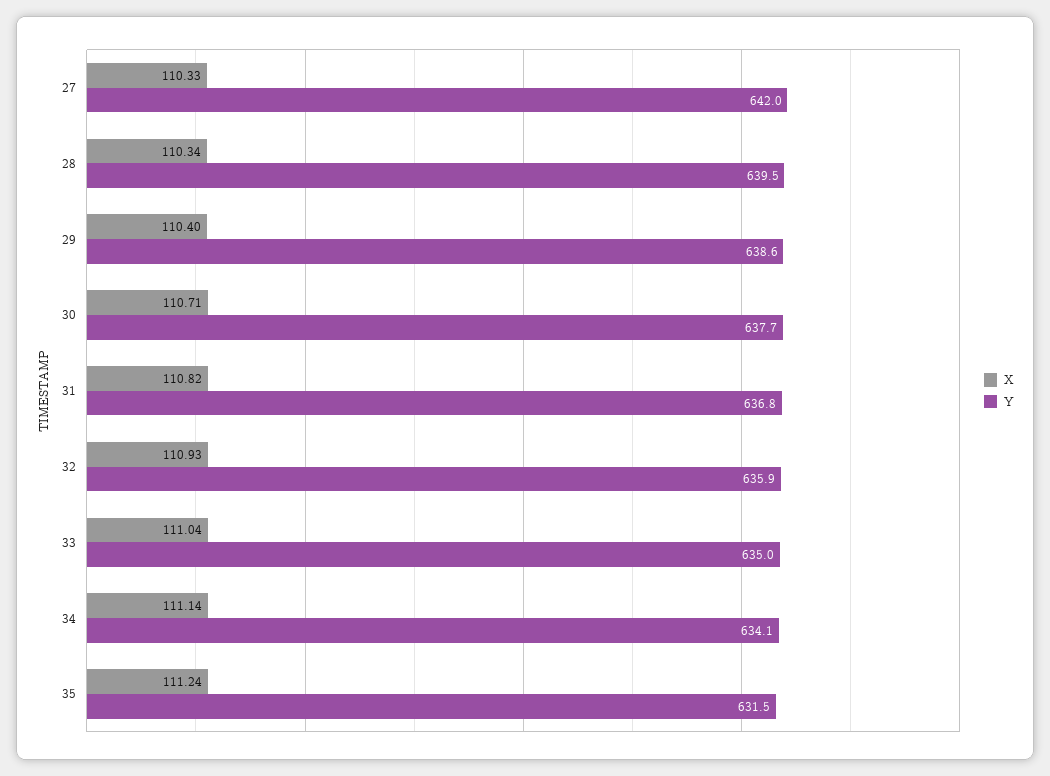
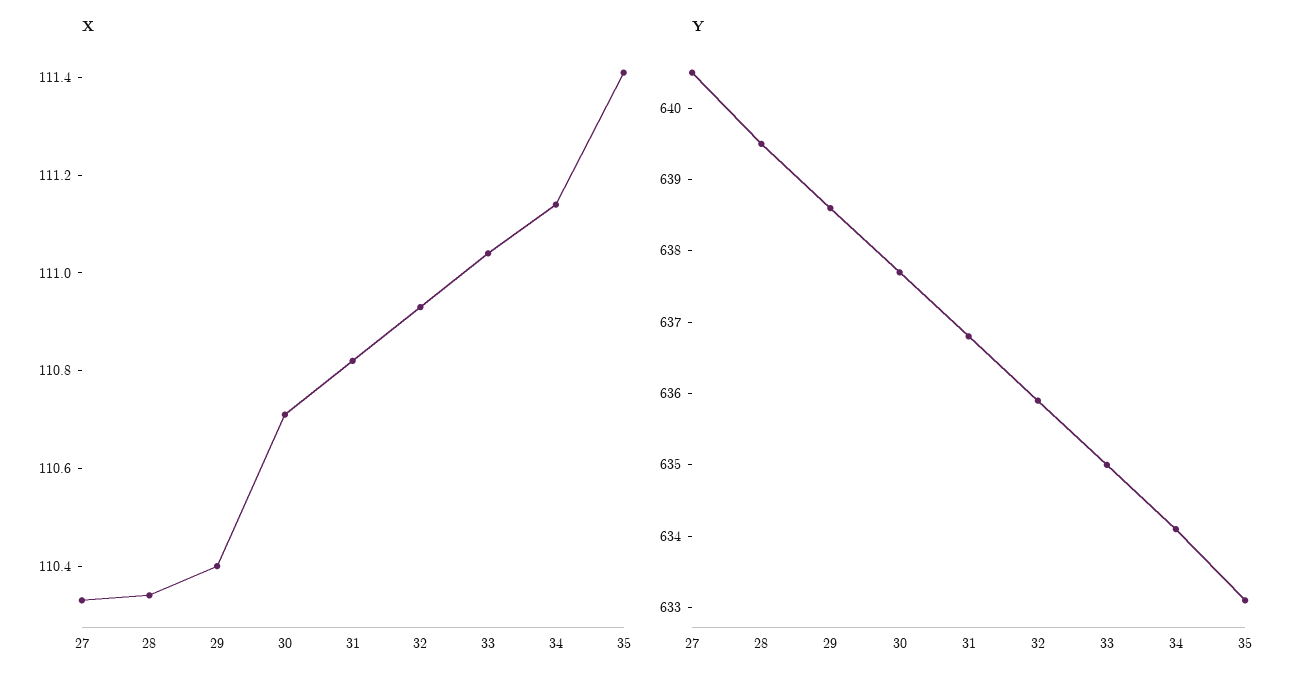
  {
    "X": {
      "27": 110.33,
      "28": 110.34,
      "29": 110.4,
      "30": 110.71,
      "31": 110.82,
      "32": 110.93,
      "33": 111.04,
      "34": 111.14,
-     "35": 111.24
+     "35": 111.4
    },
    "Y": {
-     "27": 642,
+     "27": 640.5,
      "28": 639.5,
      "29": 638.6,
      "30": 637.7,
      "31": 636.8,
      "32": 635.9,
      "33": 635,
      "34": 634.1,
-     "35": 631.5
+     "35": 633
    }
  }

